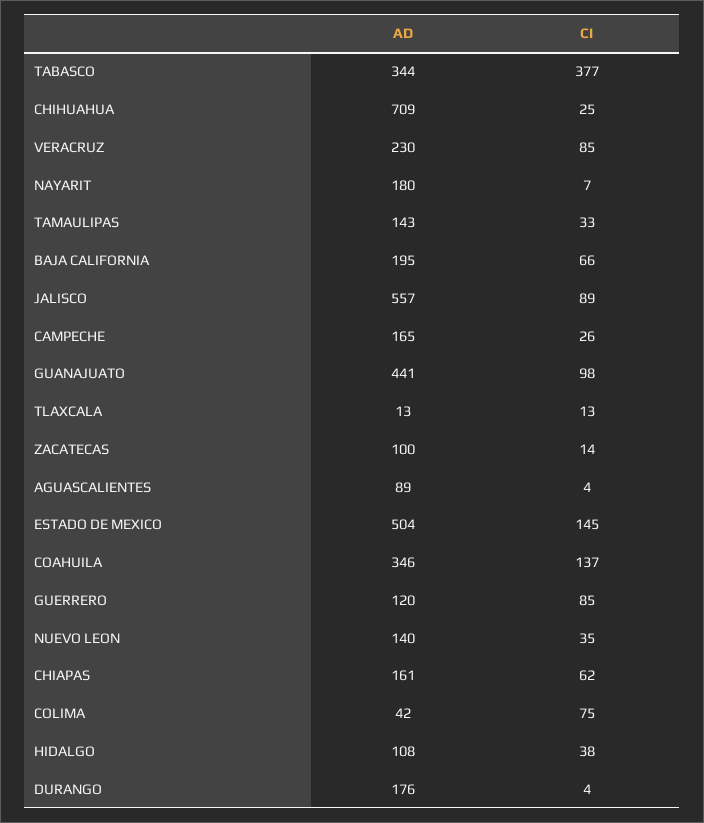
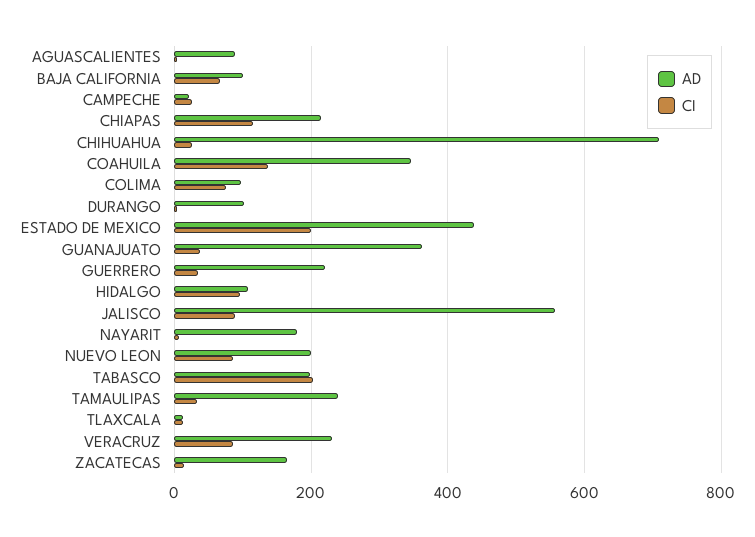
  {
    "AD": {
-     "TABASCO": 344,
+     "TABASCO": 200,
      "CHIHUAHUA": 709,
      "VERACRUZ": 230,
      "NAYARIT": 180,
-     "TAMAULIPAS": 143,
+     "TAMAULIPAS": 240,
-     "BAJA CALIFORNIA": 195,
+     "BAJA CALIFORNIA": 100,
      "JALISCO": 557,
-     "CAMPECHE": 165,
+     "CAMPECHE": 20,
-     "GUANAJUATO": 441,
+     "GUANAJUATO": 360,
      "TLAXCALA": 13,
-     "ZACATECAS": 100,
+     "ZACATECAS": 160,
      "AGUASCALIENTES": 89,
-     "ESTADO DE MEXICO": 504,
+     "ESTADO DE MEXICO": 440,
      "COAHUILA": 346,
-     "GUERRERO": 120,
+     "GUERRERO": 220,
-     "NUEVO LEON": 140,
+     "NUEVO LEON": 200,
-     "CHIAPAS": 161,
+     "CHIAPAS": 220,
-     "COLIMA": 42,
+     "COLIMA": 100,
      "HIDALGO": 108,
-     "DURANGO": 176
+     "DURANGO": 100
    },
    "CI": {
-     "TABASCO": 377,
+     "TABASCO": 200,
      "CHIHUAHUA": 25,
      "VERACRUZ": 85,
      "NAYARIT": 7,
      "TAMAULIPAS": 33,
      "BAJA CALIFORNIA": 66,
      "JALISCO": 89,
      "CAMPECHE": 26,
-     "GUANAJUATO": 98,
+     "GUANAJUATO": 40,
      "TLAXCALA": 13,
      "ZACATECAS": 14,
      "AGUASCALIENTES": 4,
-     "ESTADO DE MEXICO": 145,
+     "ESTADO DE MEXICO": 200,
      "COAHUILA": 137,
-     "GUERRERO": 85,
+     "GUERRERO": 40,
-     "NUEVO LEON": 35,
+     "NUEVO LEON": 80,
-     "CHIAPAS": 62,
+     "CHIAPAS": 120,
      "COLIMA": 75,
-     "HIDALGO": 38,
+     "HIDALGO": 100,
      "DURANGO": 4
    }
  }

